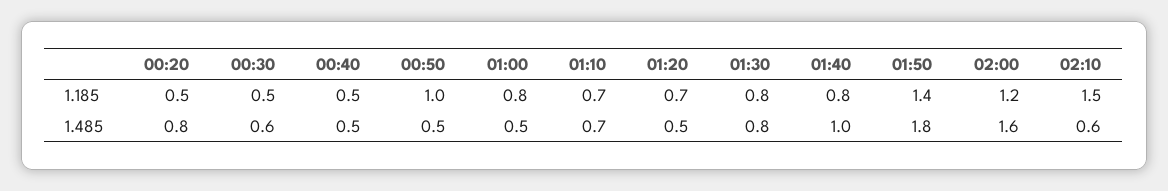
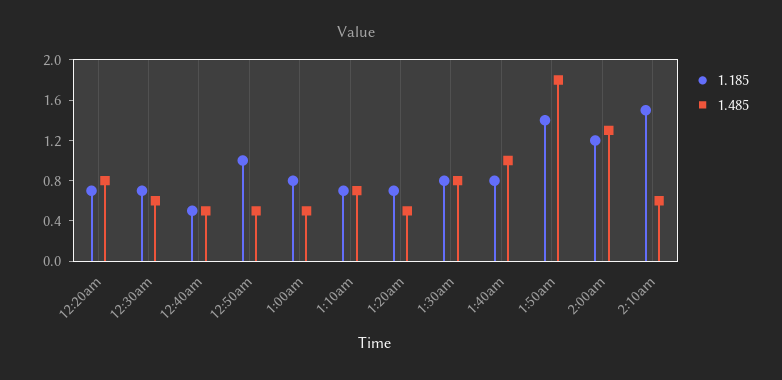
  {
    "1.185": {
-     "00:20": 0.5,
+     "00:20": 0.7,
-     "00:30": 0.5,
+     "00:30": 0.7,
      "00:40": 0.5,
      "00:50": 1,
      "01:00": 0.8,
      "01:10": 0.7,
      "01:20": 0.7,
      "01:30": 0.8,
      "01:40": 0.8,
      "01:50": 1.4,
      "02:00": 1.2,
      "02:10": 1.5
    },
    "1.485": {
      "00:20": 0.8,
      "00:30": 0.6,
      "00:40": 0.5,
      "00:50": 0.5,
      "01:00": 0.5,
      "01:10": 0.7,
      "01:20": 0.5,
      "01:30": 0.8,
      "01:40": 1,
      "01:50": 1.8,
-     "02:00": 1.6,
+     "02:00": 1.3,
      "02:10": 0.6
    }
  }

